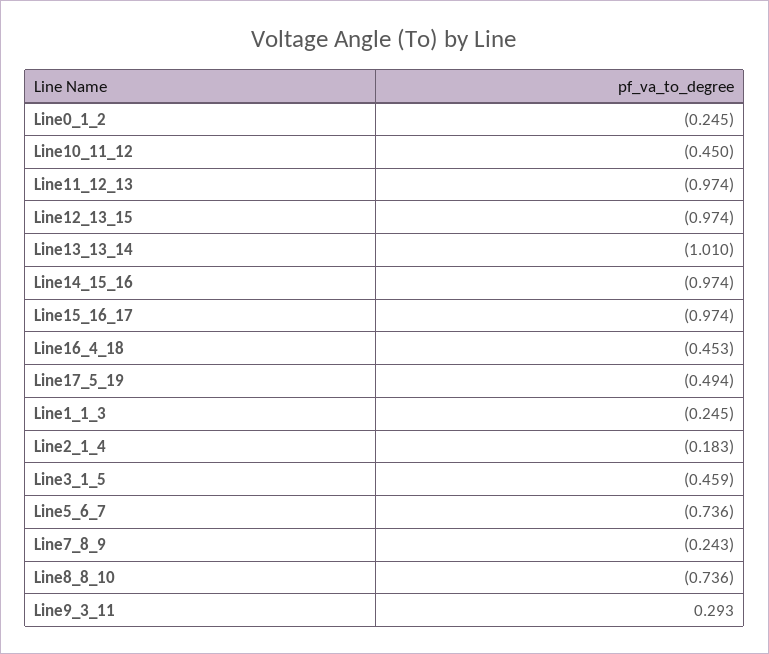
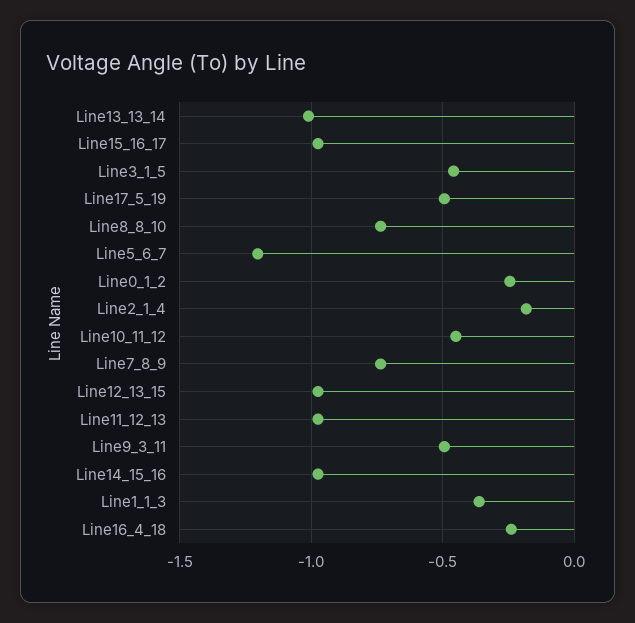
  {
    "Line0_1_2": -0.245,
    "Line10_11_12": -0.45,
    "Line11_12_13": -0.974,
    "Line12_13_15": -0.974,
    "Line13_13_14": -1.01,
    "Line14_15_16": -0.974,
    "Line15_16_17": -0.974,
-   "Line16_4_18": -0.453,
+   "Line16_4_18": -0.25,
    "Line17_5_19": -0.494,
-   "Line1_1_3": -0.245,
+   "Line1_1_3": -0.35,
    "Line2_1_4": -0.183,
    "Line3_1_5": -0.459,
-   "Line5_6_7": -0.736,
+   "Line5_6_7": -1.2,
-   "Line7_8_9": -0.243,
+   "Line7_8_9": -0.75,
    "Line8_8_10": -0.736,
-   "Line9_3_11": 0.293
+   "Line9_3_11": -0.5
  }

